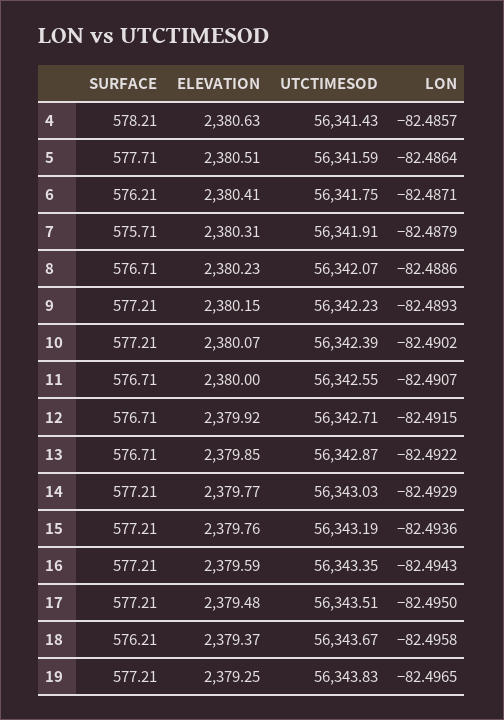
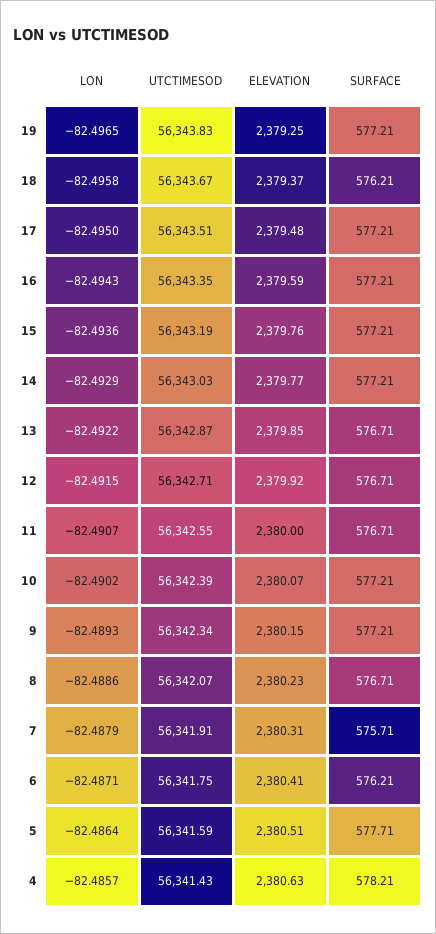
  {
    "SURFACE": {
      "4": 578.21,
      "5": 577.71,
      "6": 576.21,
      "7": 575.71,
      "8": 576.71,
      "9": 577.21,
      "10": 577.21,
      "11": 576.71,
      "12": 576.71,
      "13": 576.71,
      "14": 577.21,
      "15": 577.21,
      "16": 577.21,
      "17": 577.21,
      "18": 576.21,
      "19": 577.21
    },
    "ELEVATION": {
      "4": 2380.63,
      "5": 2380.51,
      "6": 2380.41,
      "7": 2380.31,
      "8": 2380.23,
      "9": 2380.15,
      "10": 2380.07,
      "11": 2380,
      "12": 2379.92,
      "13": 2379.85,
      "14": 2379.77,
      "15": 2379.76,
      "16": 2379.59,
      "17": 2379.48,
      "18": 2379.37,
      "19": 2379.25
    },
    "UTCTIMESOD": {
      "4": 56341.43,
      "5": 56341.59,
      "6": 56341.75,
      "7": 56341.91,
      "8": 56342.07,
-     "9": 56342.23,
+     "9": 56342.34,
      "10": 56342.39,
      "11": 56342.55,
      "12": 56342.71,
      "13": 56342.87,
      "14": 56343.03,
      "15": 56343.19,
      "16": 56343.35,
      "17": 56343.51,
      "18": 56343.67,
      "19": 56343.83
    },
    "LON": {
      "4": -82.4857,
      "5": -82.4864,
      "6": -82.4871,
      "7": -82.4879,
      "8": -82.4886,
      "9": -82.4893,
      "10": -82.4902,
      "11": -82.4907,
      "12": -82.4915,
      "13": -82.4922,
      "14": -82.4929,
      "15": -82.4936,
      "16": -82.4943,
      "17": -82.495,
      "18": -82.4958,
      "19": -82.4965
    }
  }

